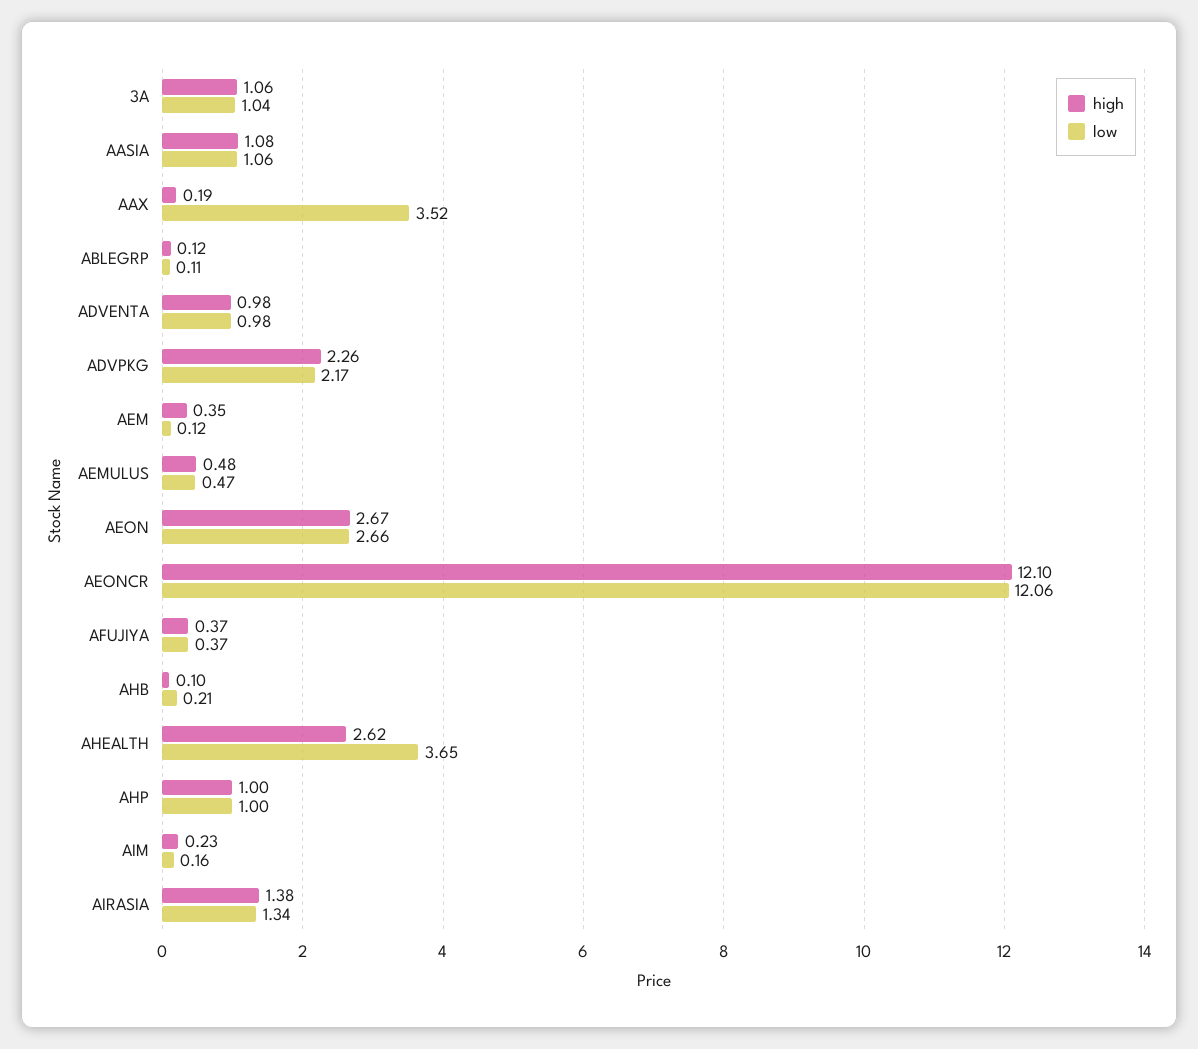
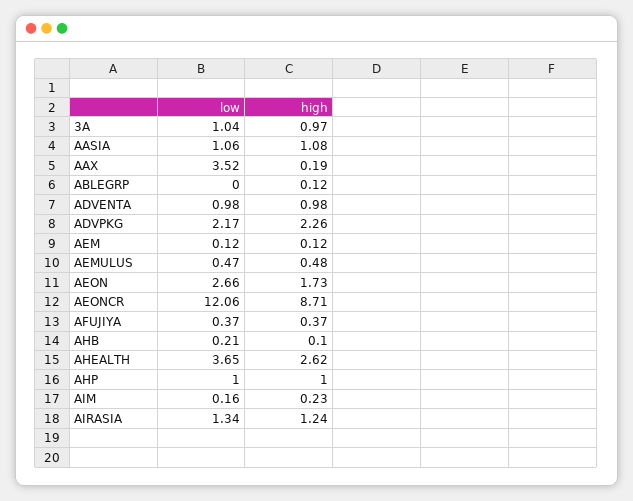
  {
    "high": {
-     "3A": 1.06,
+     "3A": 0.97,
      "AASIA": 1.08,
      "AAX": 0.19,
      "ABLEGRP": 0.12,
      "ADVENTA": 0.98,
      "ADVPKG": 2.26,
-     "AEM": 0.35,
+     "AEM": 0.12,
      "AEMULUS": 0.48,
-     "AEON": 2.67,
+     "AEON": 1.73,
-     "AEONCR": 12.1,
+     "AEONCR": 8.71,
      "AFUJIYA": 0.37,
      "AHB": 0.1,
      "AHEALTH": 2.62,
      "AHP": 1,
      "AIM": 0.23,
-     "AIRASIA": 1.38
+     "AIRASIA": 1.24
    },
    "low": {
      "3A": 1.04,
      "AASIA": 1.06,
      "AAX": 3.52,
-     "ABLEGRP": 0.11,
+     "ABLEGRP": 0,
      "ADVENTA": 0.98,
      "ADVPKG": 2.17,
      "AEM": 0.12,
      "AEMULUS": 0.47,
      "AEON": 2.66,
      "AEONCR": 12.06,
      "AFUJIYA": 0.37,
      "AHB": 0.21,
      "AHEALTH": 3.65,
      "AHP": 1,
      "AIM": 0.16,
      "AIRASIA": 1.34
    }
  }

